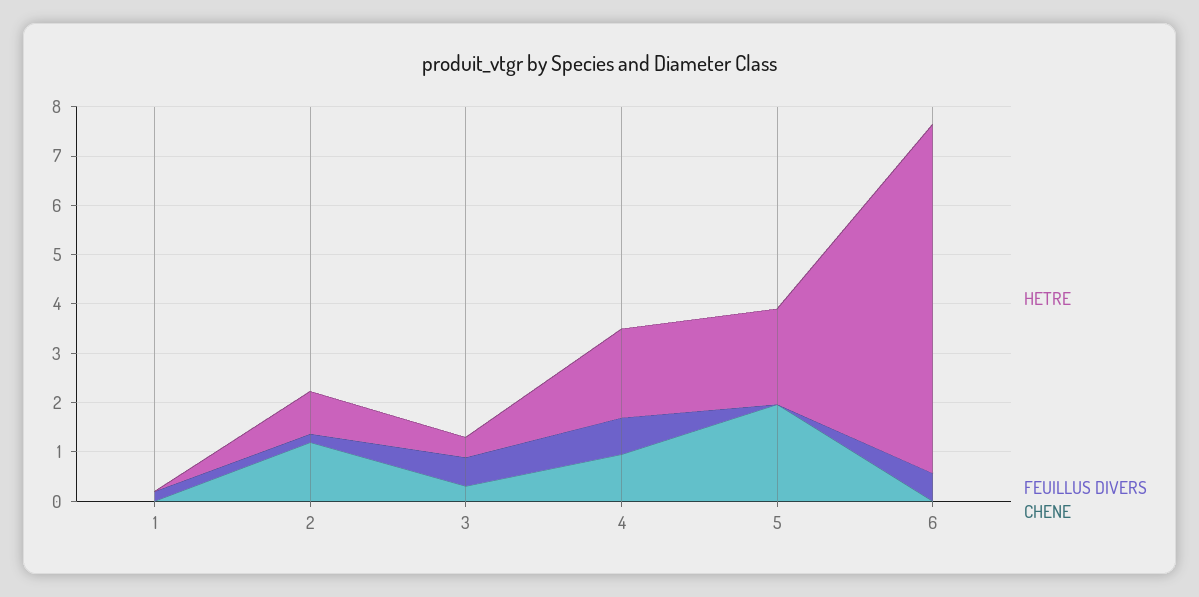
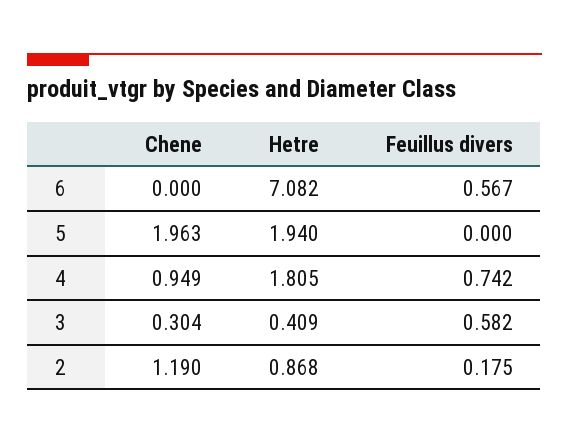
  {
    "HETRE": {
-     "1": 0,
      "2": 0.868,
      "3": 0.409,
      "4": 1.805,
      "5": 1.94,
      "6": 7.082
    },
    "FEUILLUS DIVERS": {
-     "1": 0.2,
      "2": 0.175,
      "3": 0.582,
      "4": 0.742,
      "5": 0,
      "6": 0.567
    },
    "CHENE": {
-     "1": 0,
      "2": 1.19,
      "3": 0.304,
      "4": 0.949,
      "5": 1.963,
      "6": 0
    }
  }

